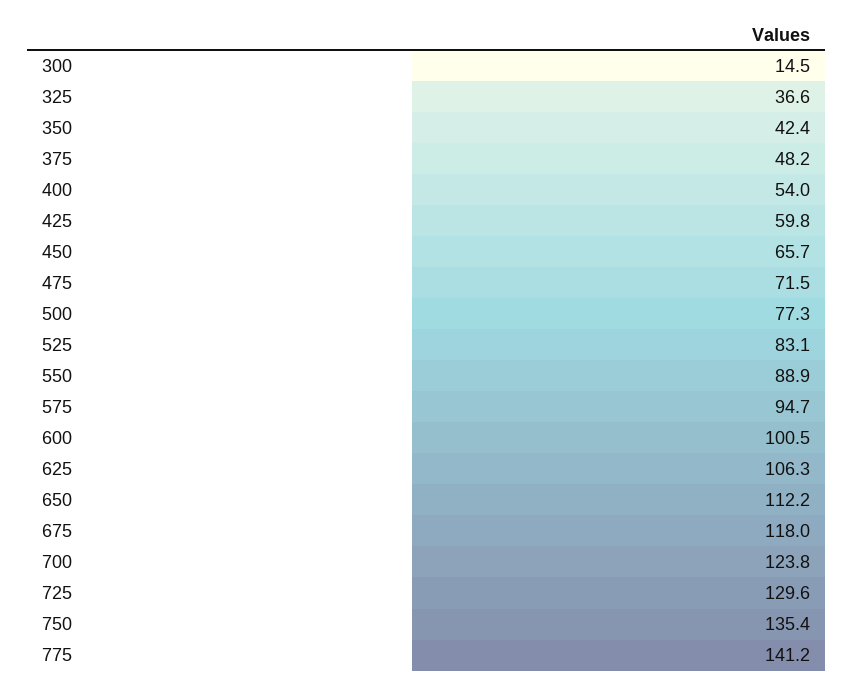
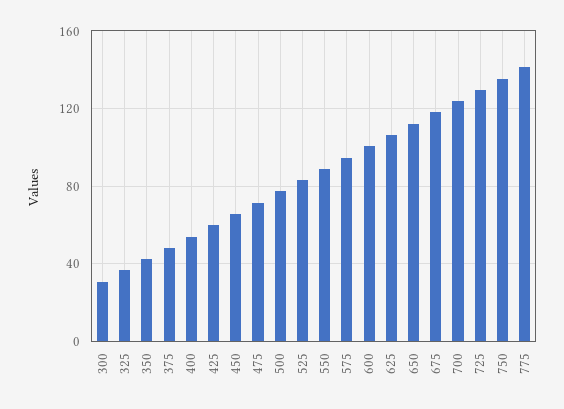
  {
-   "300": 14.5,
+   "300": 30,
    "325": 36.6,
    "350": 42.4,
    "375": 48.2,
    "400": 54,
    "425": 59.8,
    "450": 65.7,
    "475": 71.5,
    "500": 77.3,
    "525": 83.1,
    "550": 88.9,
    "575": 94.7,
    "600": 100.5,
    "625": 106.3,
    "650": 112.2,
    "675": 118,
    "700": 123.8,
    "725": 129.6,
    "750": 135.4,
    "775": 141.2
  }

